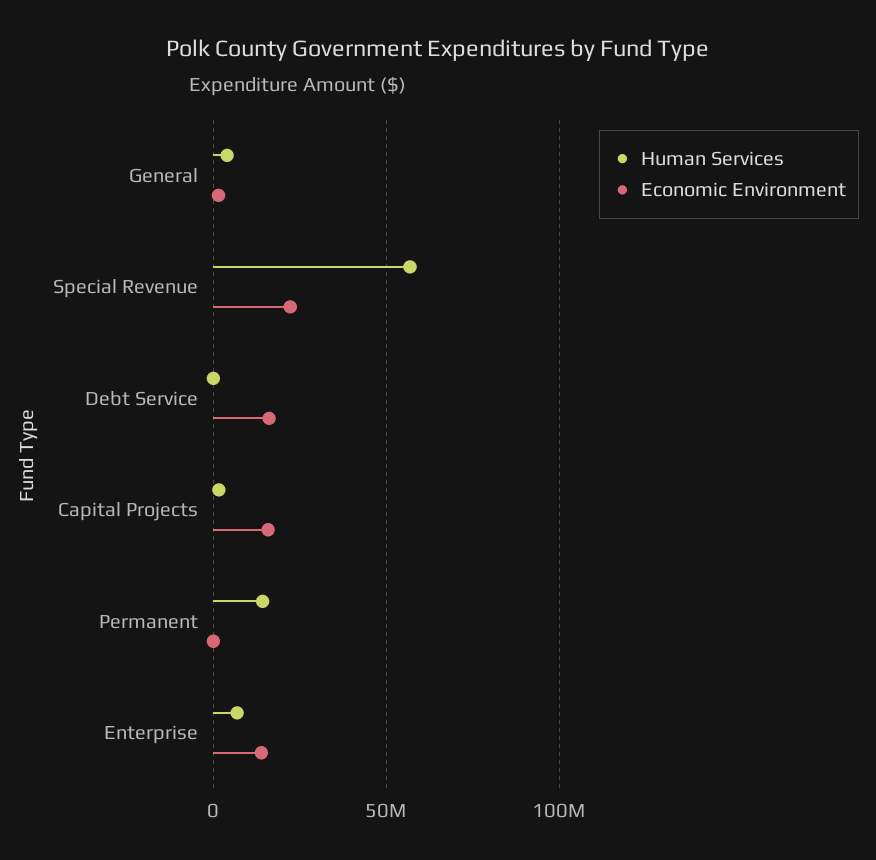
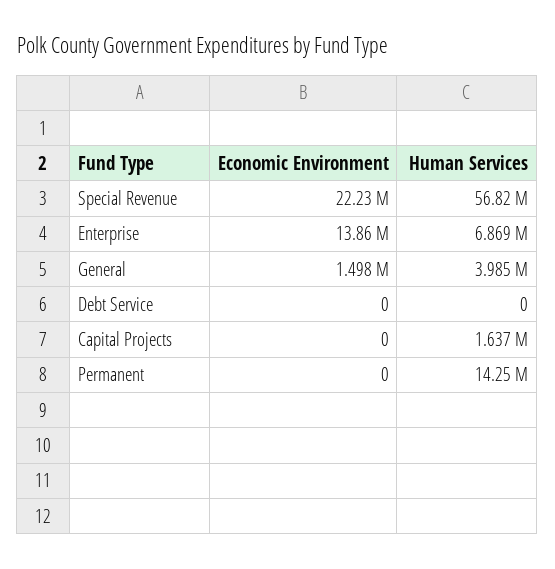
  {
    "Human Services": {
      "General": 3985000,
      "Special Revenue": 56820000,
      "Debt Service": 0,
      "Capital Projects": 1637000,
      "Permanent": 14250000,
      "Enterprise": 6869000
    },
    "Economic Environment": {
      "General": 1498000,
      "Special Revenue": 22230000,
-     "Debt Service": 15000000,
+     "Debt Service": 0,
-     "Capital Projects": 15000000,
+     "Capital Projects": 0,
      "Permanent": 0,
      "Enterprise": 13860000
    }
  }

